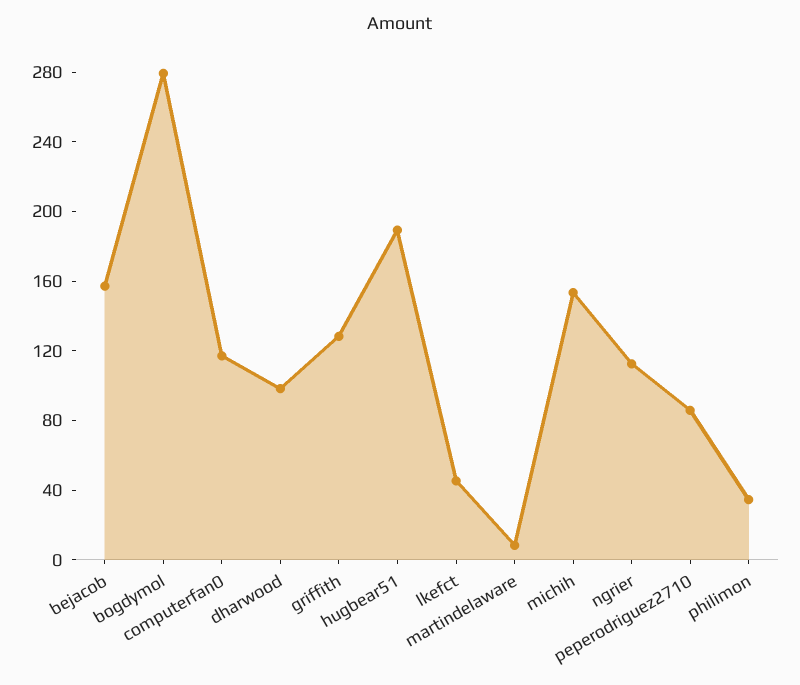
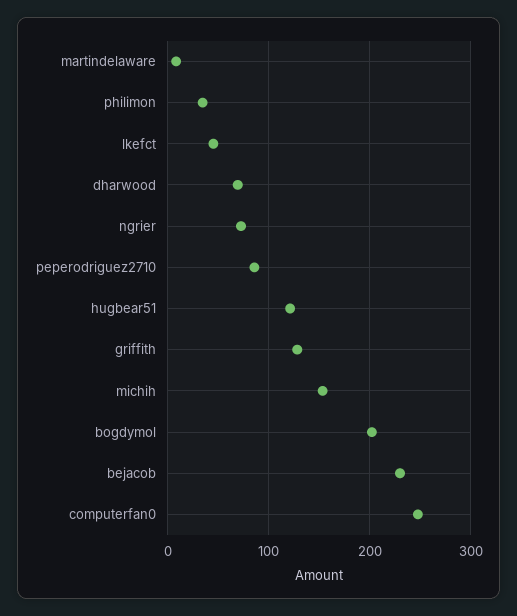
  {
-   "bejacob": 160,
+   "bejacob": 230,
-   "bogdymol": 280,
+   "bogdymol": 200,
-   "computerfan0": 120,
+   "computerfan0": 250,
-   "dharwood": 100,
+   "dharwood": 70,
    "griffith": 130,
-   "hugbear51": 190,
+   "hugbear51": 120,
    "lkefct": 50,
    "martindelaware": 10,
    "michih": 150,
-   "ngrier": 110,
+   "ngrier": 70,
    "peperodriguez2710": 90,
    "philimon": 30
  }

